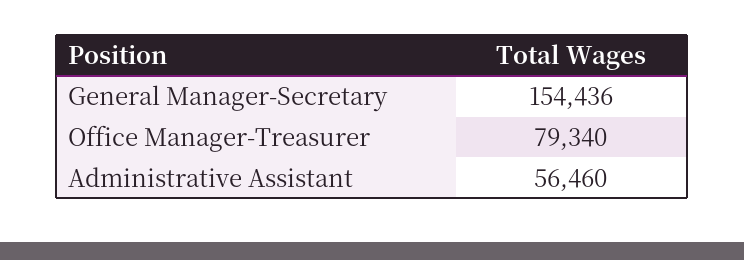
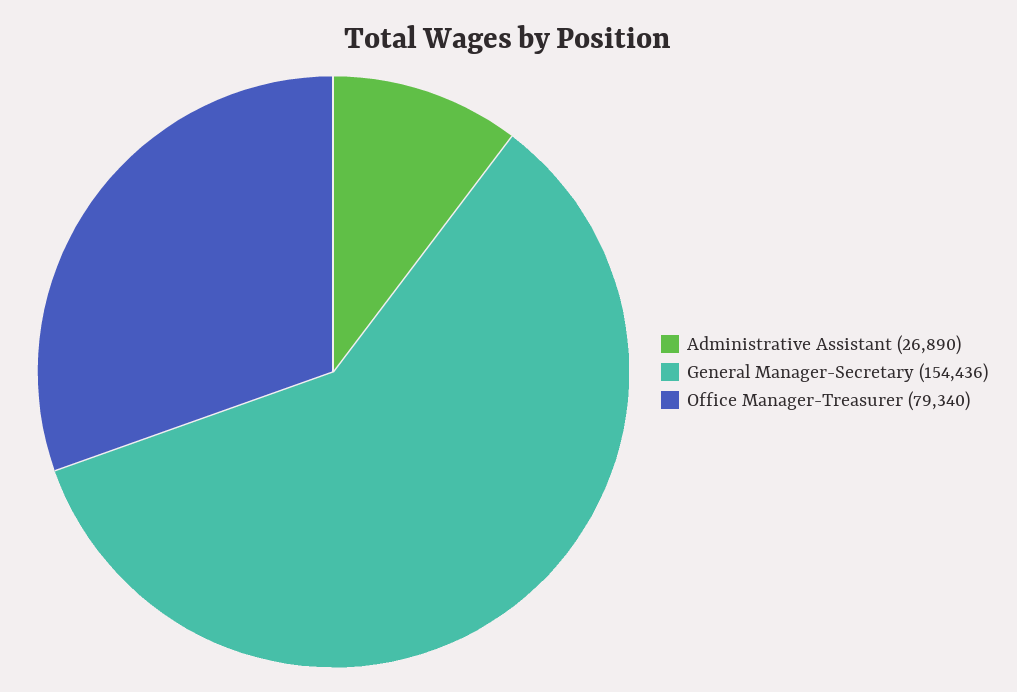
  {
    "General Manager-Secretary": 154436,
    "Office Manager-Treasurer": 79340,
-   "Administrative Assistant": 56460
+   "Administrative Assistant": 26890
  }

